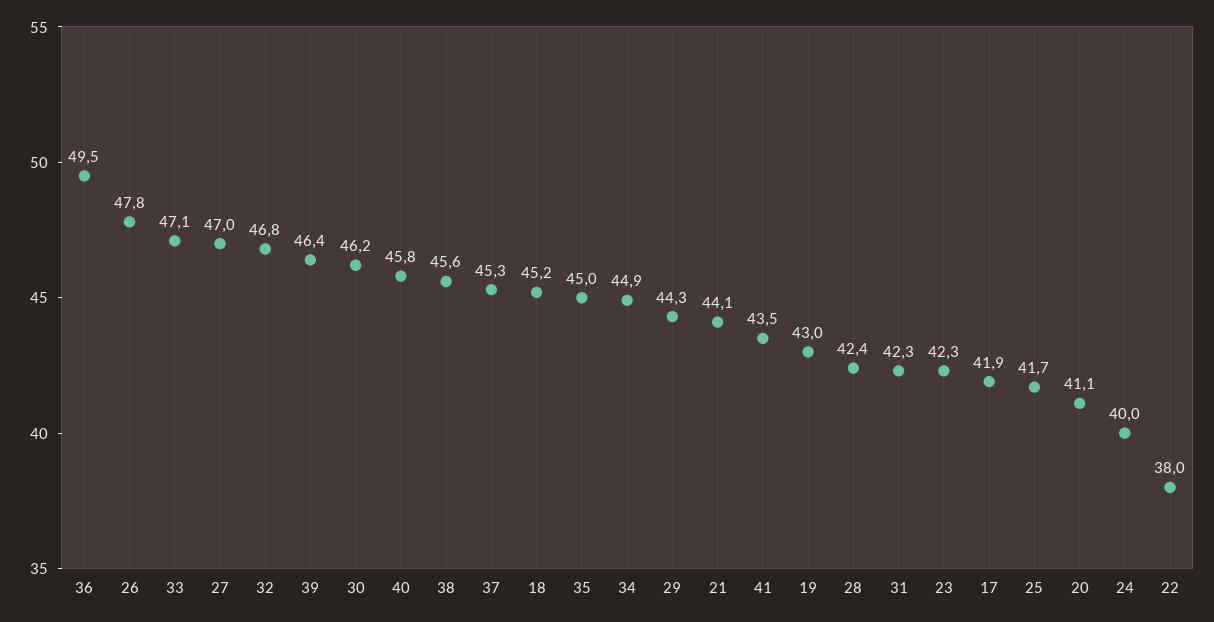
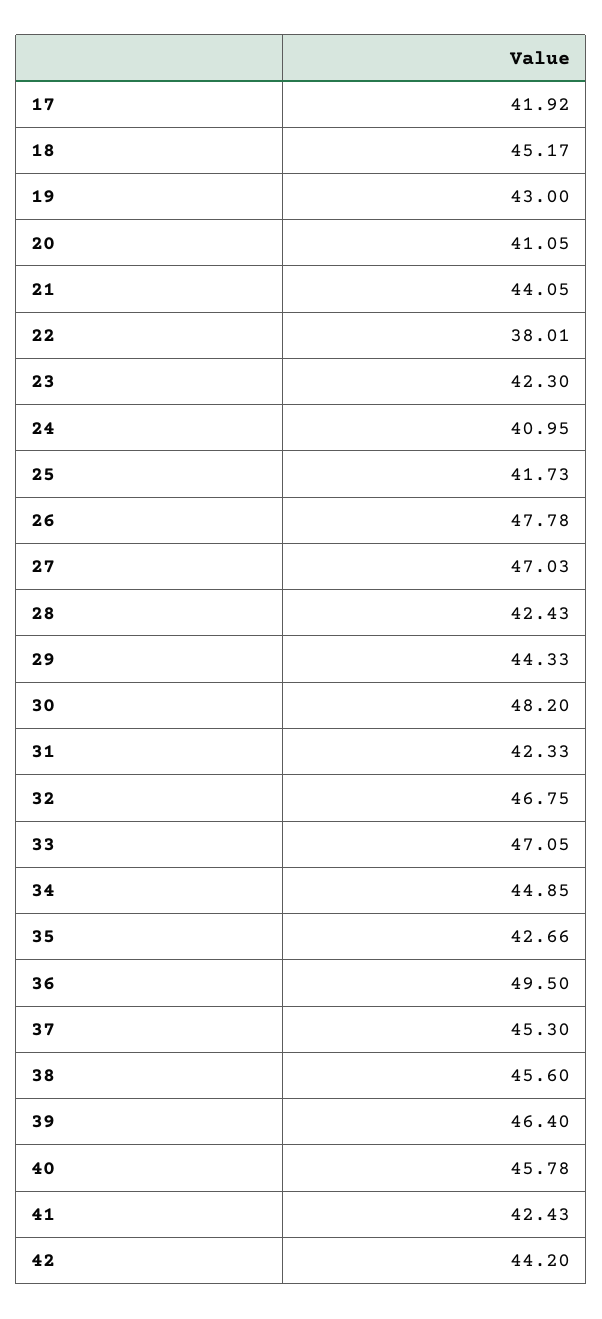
  {
    "36": 49.5,
    "26": 47.78,
    "33": 47.05,
    "27": 47.03,
    "32": 46.75,
    "39": 46.4,
-   "30": 46.2,
+   "30": 48.2,
    "40": 45.78,
    "38": 45.6,
    "37": 45.3,
    "18": 45.17,
-   "35": 45,
+   "35": 42.66,
    "34": 44.85,
    "29": 44.33,
    "21": 44.05,
-   "41": 43.5,
+   "41": 42.43,
    "19": 43,
    "28": 42.43,
    "31": 42.33,
    "23": 42.3,
    "17": 41.92,
    "25": 41.73,
    "20": 41.05,
-   "24": 40,
+   "24": 40.95,
-   "22": 38.01
+   "22": 38.01,
+   "42": 44.2
  }

